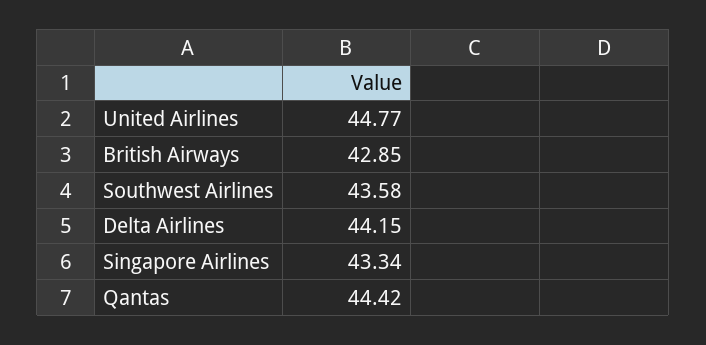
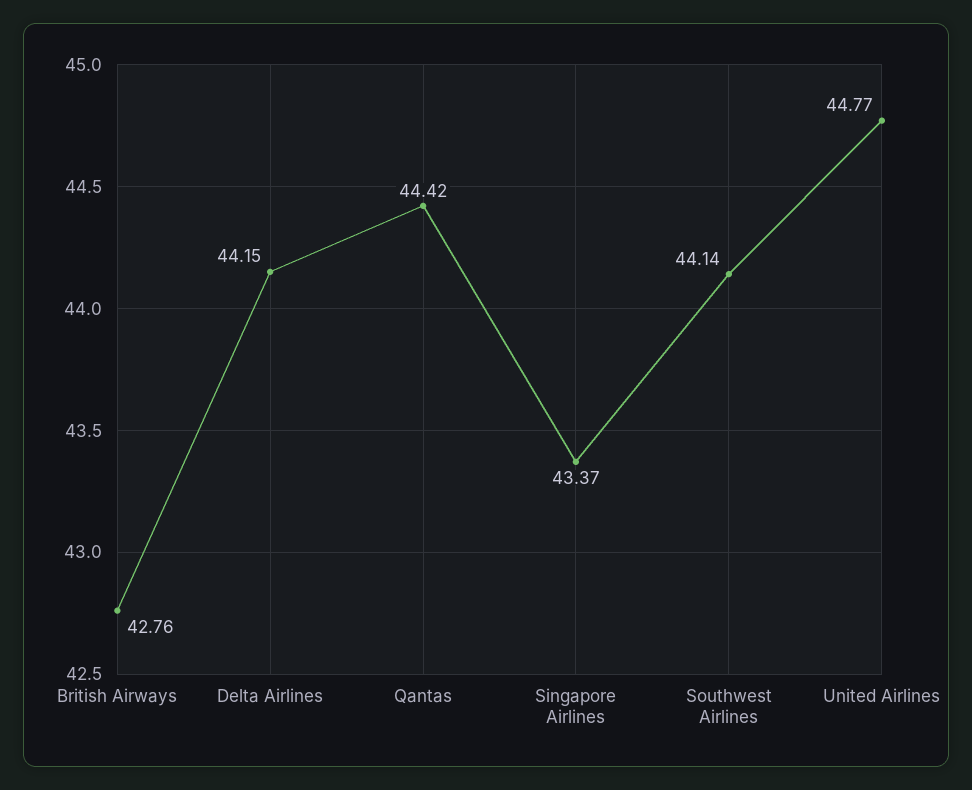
  {
    "United Airlines": 44.77,
-   "British Airways": 42.85,
+   "British Airways": 42.76,
-   "Southwest Airlines": 43.58,
+   "Southwest Airlines": 44.14,
    "Delta Airlines": 44.15,
-   "Singapore Airlines": 43.34,
+   "Singapore Airlines": 43.37,
    "Qantas": 44.42
  }

